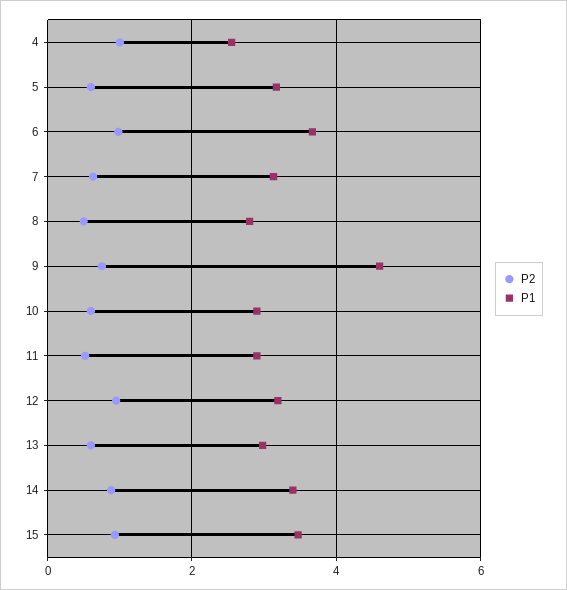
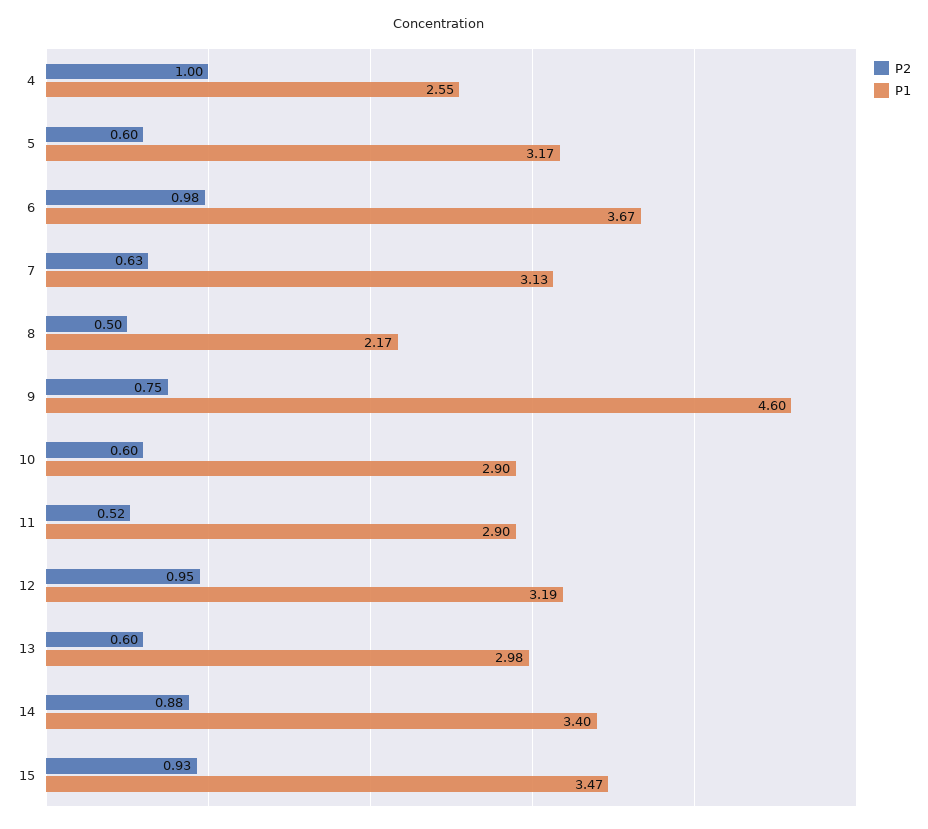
  {
    "P2": {
      "4": 1,
      "5": 0.6,
      "6": 0.98,
      "7": 0.63,
      "8": 0.5,
      "9": 0.75,
      "10": 0.6,
      "11": 0.52,
      "12": 0.95,
      "13": 0.6,
      "14": 0.88,
      "15": 0.93
    },
    "P1": {
      "4": 2.55,
      "5": 3.17,
      "6": 3.67,
      "7": 3.13,
-     "8": 2.8,
+     "8": 2.17,
      "9": 4.6,
      "10": 2.9,
      "11": 2.9,
      "12": 3.19,
      "13": 2.98,
      "14": 3.4,
      "15": 3.47
    }
  }

